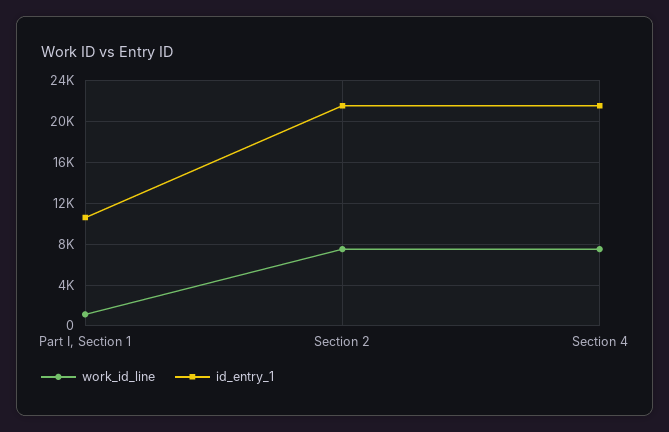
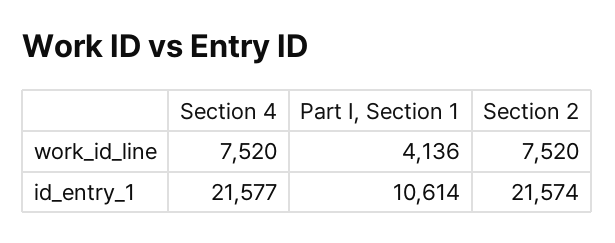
  {
    "work_id_line": {
-     "Part I, Section 1": 1000,
+     "Part I, Section 1": 4136,
      "Section 2": 7520,
      "Section 4": 7520
    },
    "id_entry_1": {
      "Part I, Section 1": 10614,
      "Section 2": 21574,
      "Section 4": 21577
    }
  }

